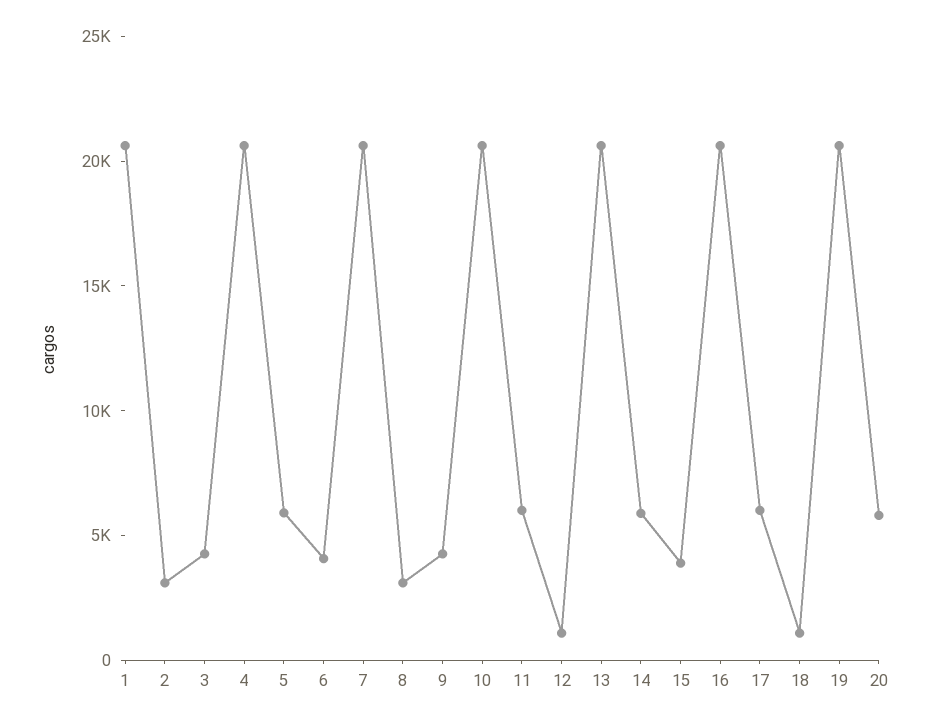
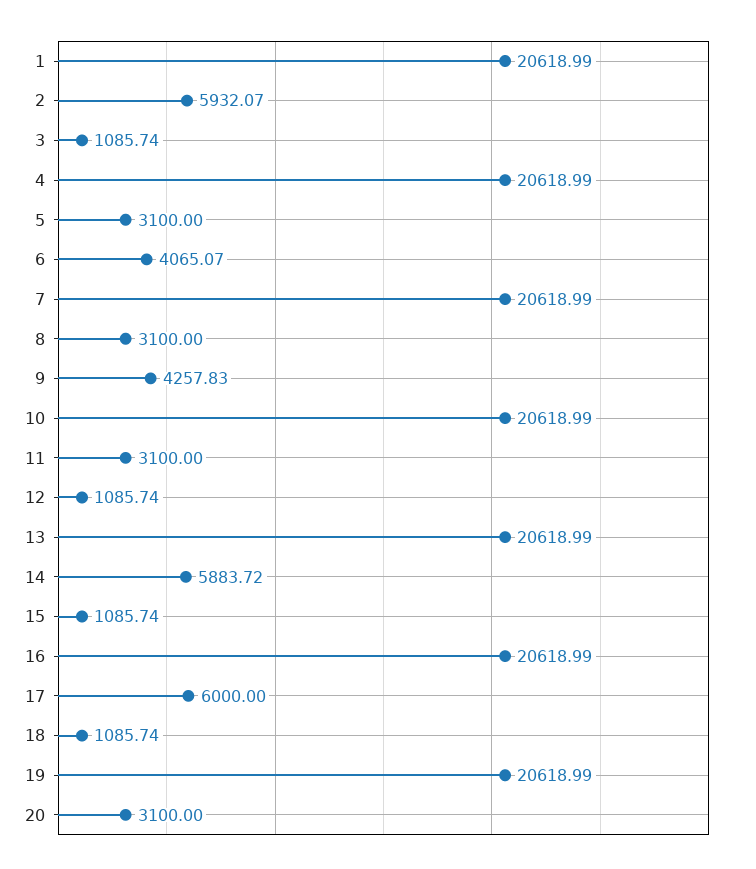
  {
    "1": 20618.99,
-   "2": 3000,
+   "2": 5932.07,
-   "3": 4000,
+   "3": 1085.74,
    "4": 20618.99,
-   "5": 6000,
+   "5": 3100,
    "6": 4065.07,
    "7": 20618.99,
    "8": 3100,
    "9": 4257.83,
    "10": 20618.99,
-   "11": 6000,
+   "11": 3100,
    "12": 1085.74,
    "13": 20618.99,
    "14": 5883.72,
-   "15": 4000,
+   "15": 1085.74,
    "16": 20618.99,
    "17": 6000,
    "18": 1085.74,
    "19": 20618.99,
-   "20": 6000
+   "20": 3100
  }

